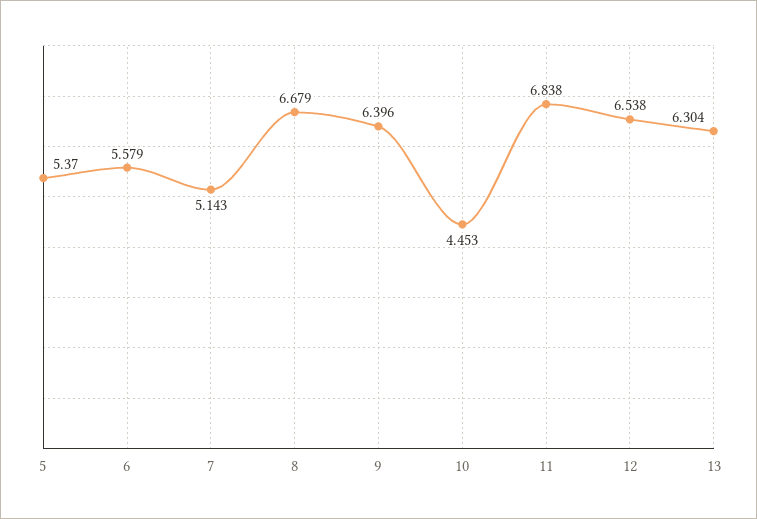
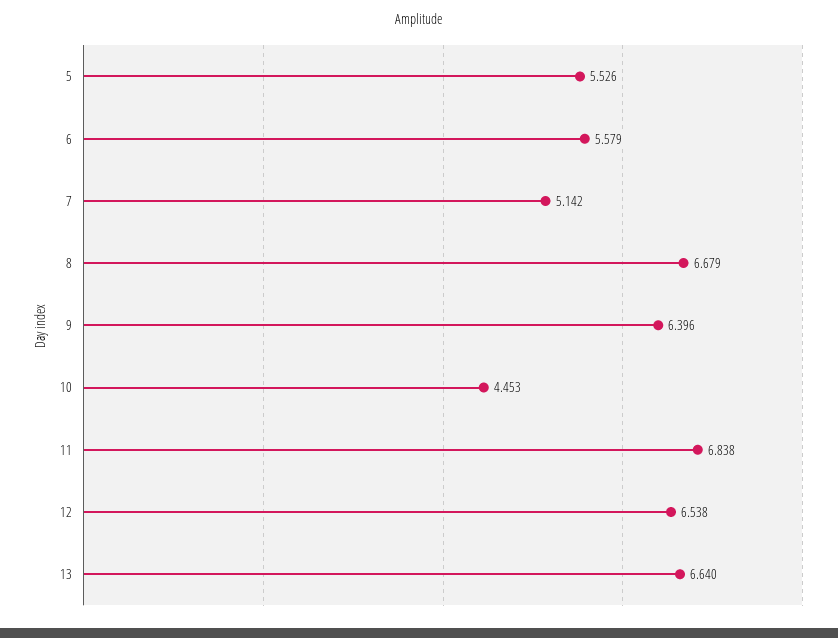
  {
-   "5": 5.37,
+   "5": 5.526,
    "6": 5.579,
-   "7": 5.143,
+   "7": 5.142,
    "8": 6.679,
    "9": 6.396,
    "10": 4.453,
    "11": 6.838,
    "12": 6.538,
-   "13": 6.304
+   "13": 6.64
  }

